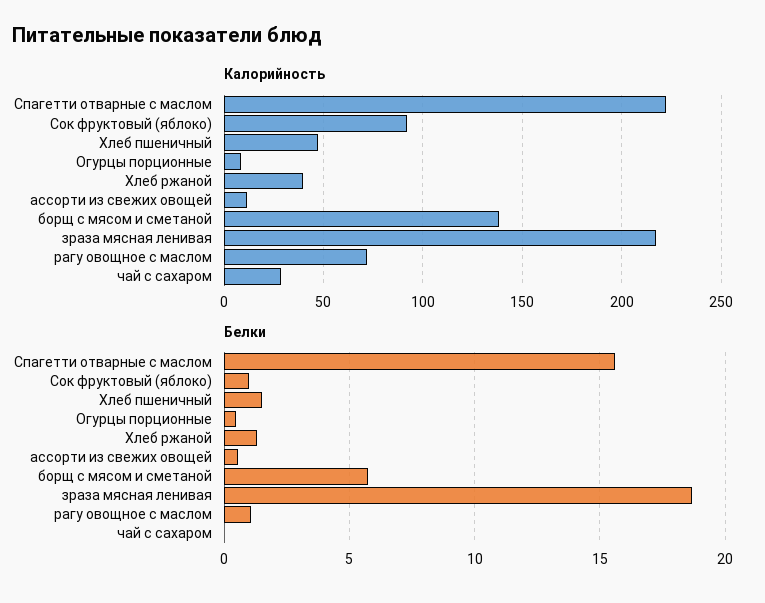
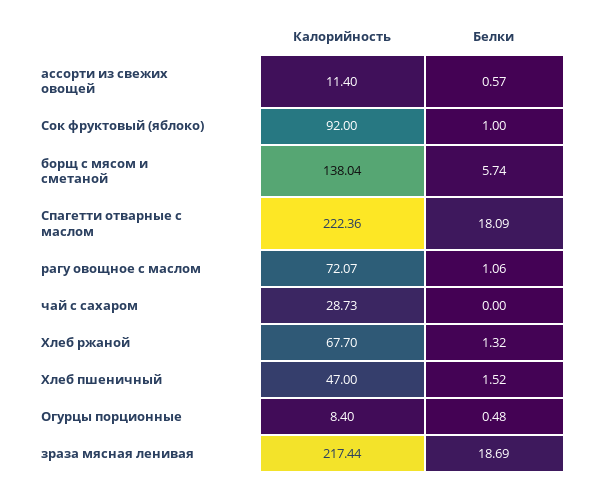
  {
    "Калорийность": {
      "Спагетти отварные с маслом": 222.36,
      "Сок фруктовый (яблоко)": 92,
      "Хлеб пшеничный": 47,
      "Огурцы порционные": 8.4,
-     "Хлеб ржаной": 40,
+     "Хлеб ржаной": 67.7,
      "ассорти из свежих овощей": 11.4,
      "борщ с мясом и сметаной": 138.04,
      "зраза мясная ленивая": 217.44,
      "рагу овощное с маслом": 72.07,
      "чай с сахаром": 28.73
    },
    "Белки": {
-     "Спагетти отварные с маслом": 15.5,
+     "Спагетти отварные с маслом": 18.09,
      "Сок фруктовый (яблоко)": 1,
      "Хлеб пшеничный": 1.52,
      "Огурцы порционные": 0.48,
      "Хлеб ржаной": 1.32,
      "ассорти из свежих овощей": 0.57,
      "борщ с мясом и сметаной": 5.74,
      "зраза мясная ленивая": 18.69,
      "рагу овощное с маслом": 1.06,
      "чай с сахаром": 0
    }
  }

